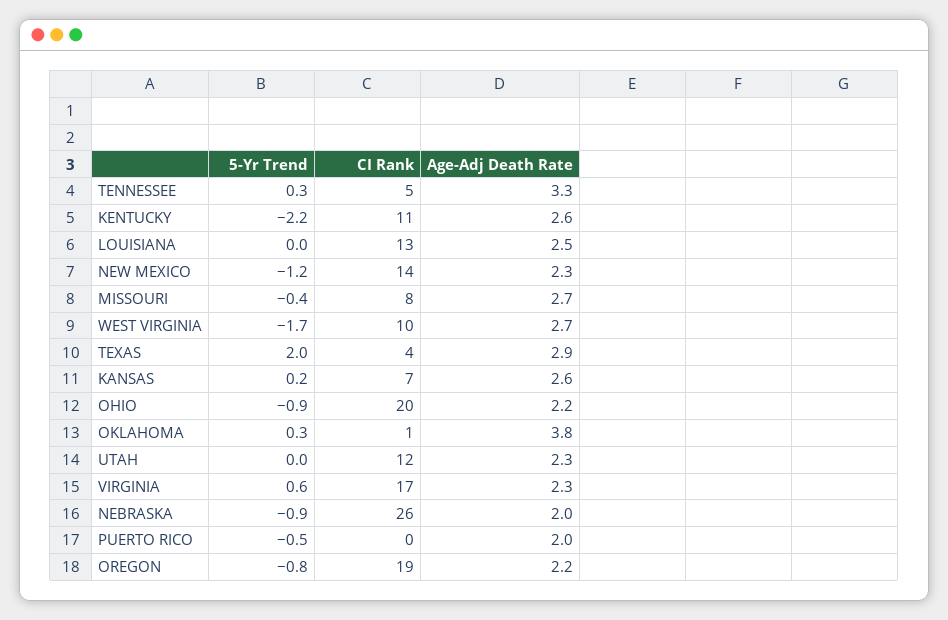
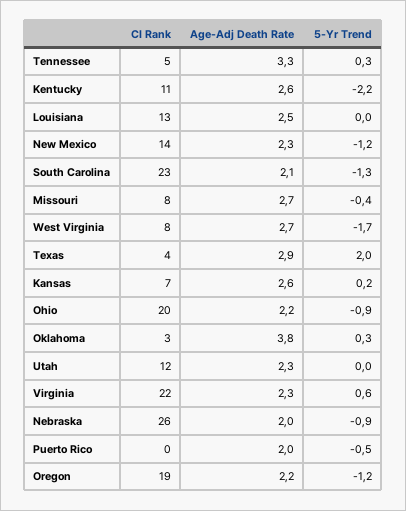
  {
    "5-Yr Trend": {
      "TENNESSEE": 0.3,
      "KENTUCKY": -2.2,
      "LOUISIANA": 0,
      "NEW MEXICO": -1.2,
      "MISSOURI": -0.4,
      "WEST VIRGINIA": -1.7,
      "TEXAS": 2,
      "KANSAS": 0.2,
      "OHIO": -0.9,
      "OKLAHOMA": 0.3,
      "UTAH": 0,
      "VIRGINIA": 0.6,
      "NEBRASKA": -0.9,
      "PUERTO RICO": -0.5,
-     "OREGON": -0.8
+     "OREGON": -1.2,
+     "South Carolina": -1.3
    },
    "CI Rank": {
      "TENNESSEE": 5,
      "KENTUCKY": 11,
      "LOUISIANA": 13,
      "NEW MEXICO": 14,
      "MISSOURI": 8,
-     "WEST VIRGINIA": 10,
+     "WEST VIRGINIA": 8,
      "TEXAS": 4,
      "KANSAS": 7,
      "OHIO": 20,
-     "OKLAHOMA": 1,
+     "OKLAHOMA": 3,
      "UTAH": 12,
-     "VIRGINIA": 17,
+     "VIRGINIA": 22,
      "NEBRASKA": 26,
      "PUERTO RICO": 0,
-     "OREGON": 19
+     "OREGON": 19,
+     "South Carolina": 23
    },
    "Age-Adj Death Rate": {
      "TENNESSEE": 3.3,
      "KENTUCKY": 2.6,
      "LOUISIANA": 2.5,
      "NEW MEXICO": 2.3,
      "MISSOURI": 2.7,
      "WEST VIRGINIA": 2.7,
      "TEXAS": 2.9,
      "KANSAS": 2.6,
      "OHIO": 2.2,
      "OKLAHOMA": 3.8,
      "UTAH": 2.3,
      "VIRGINIA": 2.3,
      "NEBRASKA": 2,
      "PUERTO RICO": 2,
-     "OREGON": 2.2
+     "OREGON": 2.2,
+     "South Carolina": 2.1
    }
  }

